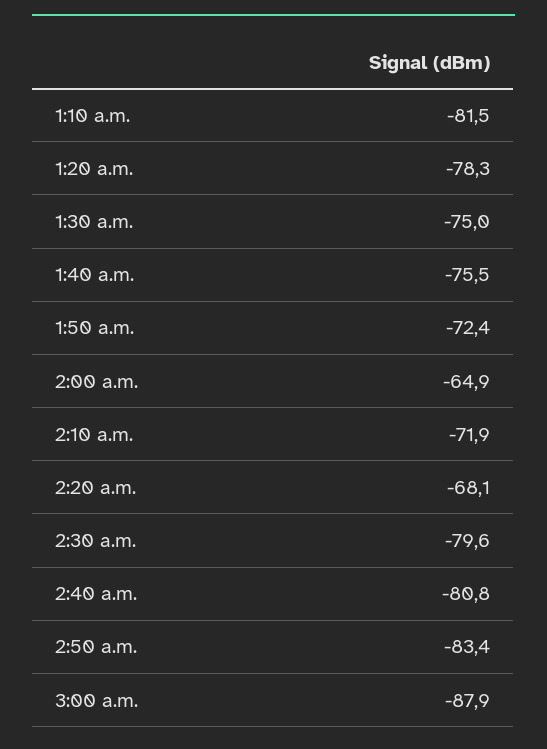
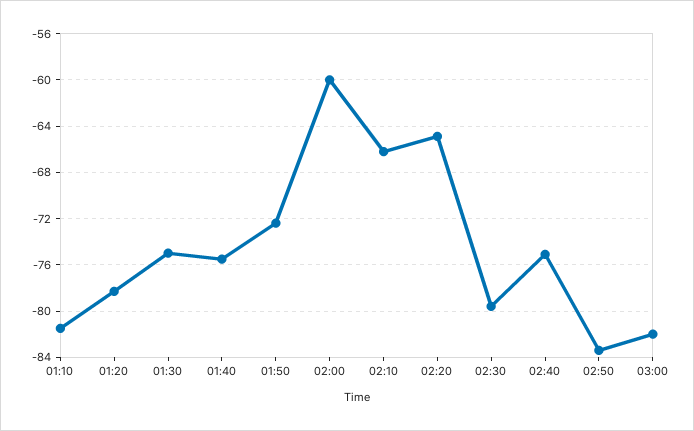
  {
    "1:10 a.m.": -81.5,
    "1:20 a.m.": -78.3,
    "1:30 a.m.": -75,
    "1:40 a.m.": -75.5,
    "1:50 a.m.": -72.4,
-   "2:00 a.m.": -64.9,
+   "2:00 a.m.": -60,
-   "2:10 a.m.": -71.9,
+   "2:10 a.m.": -66,
-   "2:20 a.m.": -68.1,
+   "2:20 a.m.": -65,
    "2:30 a.m.": -79.6,
-   "2:40 a.m.": -80.8,
+   "2:40 a.m.": -75,
    "2:50 a.m.": -83.4,
-   "3:00 a.m.": -87.9
+   "3:00 a.m.": -82
  }

